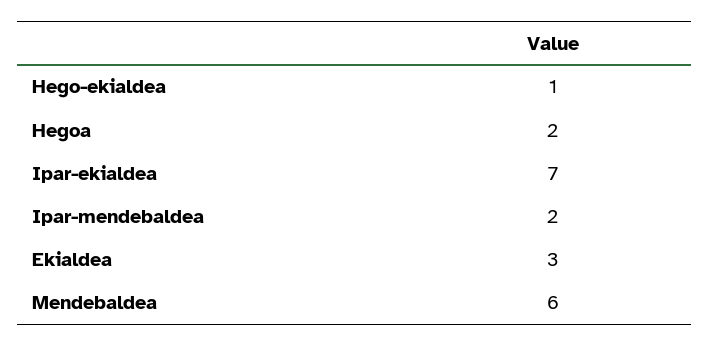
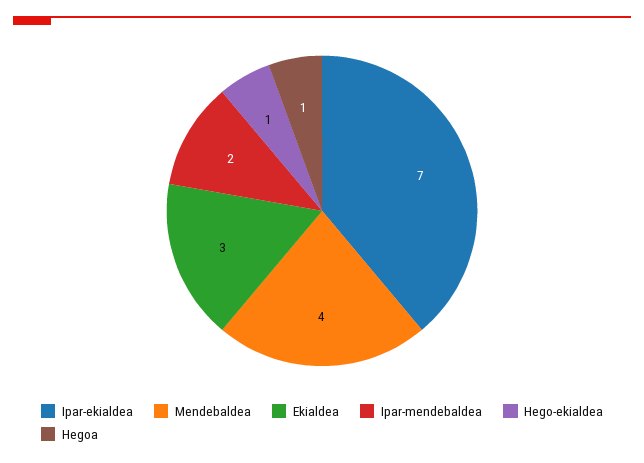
  {
    "Hego-ekialdea": 1,
-   "Hegoa": 2,
+   "Hegoa": 1,
    "Ipar-ekialdea": 7,
    "Ipar-mendebaldea": 2,
    "Ekialdea": 3,
-   "Mendebaldea": 6
+   "Mendebaldea": 4
  }

